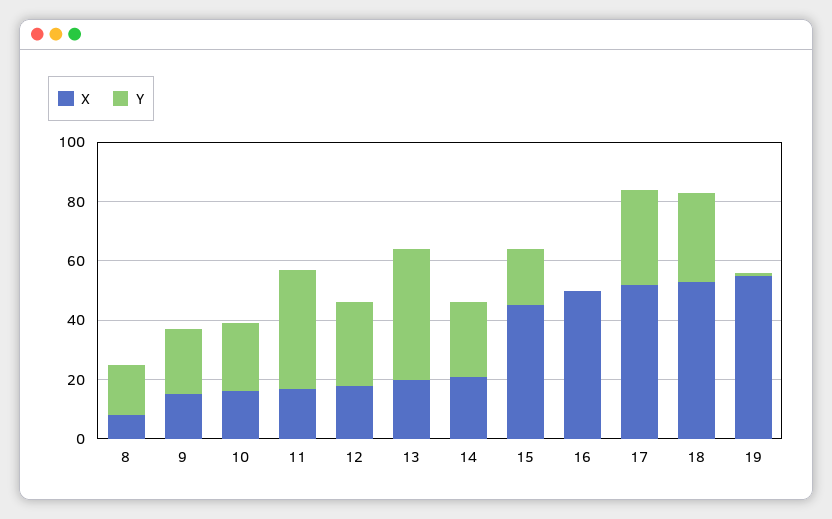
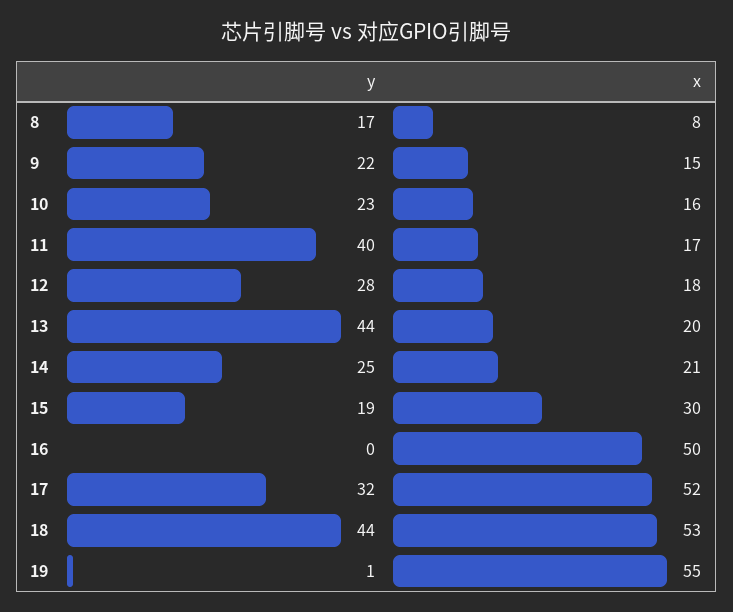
  {
    "X": {
      "8": 8,
      "9": 15,
      "10": 16,
      "11": 17,
      "12": 18,
      "13": 20,
      "14": 21,
-     "15": 45,
+     "15": 30,
      "16": 50,
      "17": 52,
      "18": 53,
      "19": 55
    },
    "Y": {
      "8": 17,
      "9": 22,
      "10": 23,
      "11": 40,
      "12": 28,
      "13": 44,
      "14": 25,
      "15": 19,
      "16": 0,
      "17": 32,
-     "18": 30,
+     "18": 44,
      "19": 1
    }
  }

